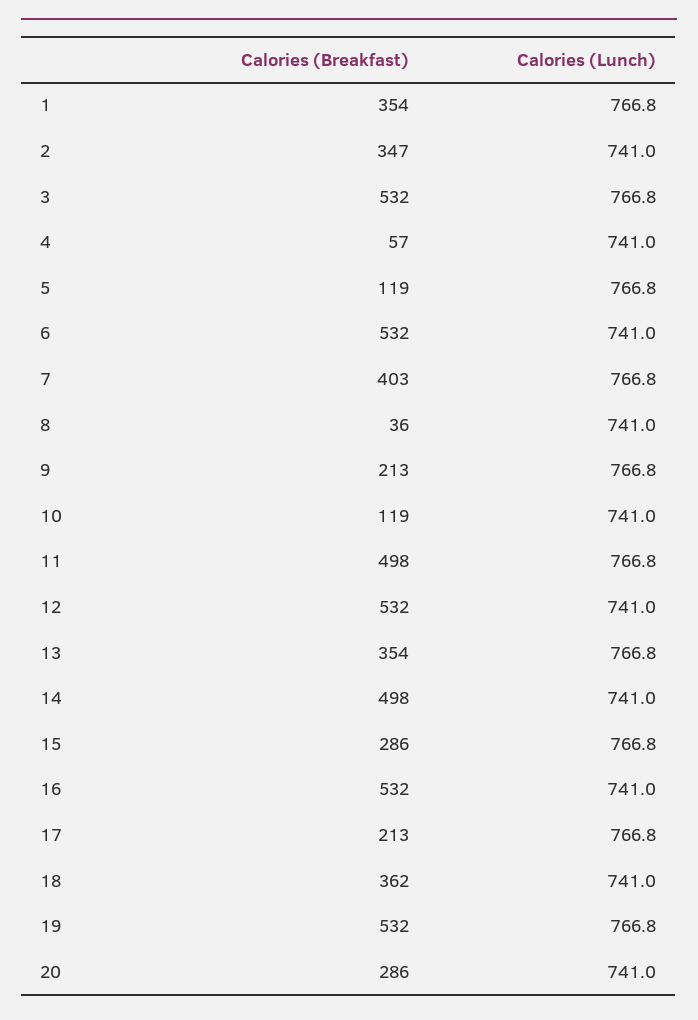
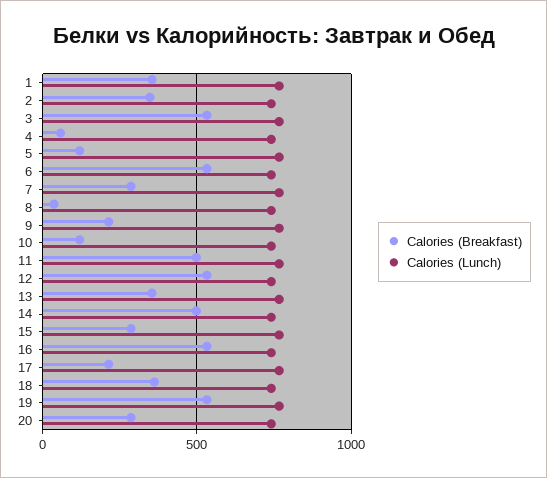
  {
    "Calories (Breakfast)": {
      "1": 354,
      "2": 347,
      "3": 532,
      "4": 57,
      "5": 119,
      "6": 532,
-     "7": 403,
+     "7": 300,
      "8": 36,
      "9": 213,
      "10": 119,
      "11": 498,
      "12": 532,
      "13": 354,
      "14": 498,
      "15": 286,
      "16": 532,
      "17": 213,
      "18": 362,
      "19": 532,
      "20": 286
    },
    "Calories (Lunch)": {
      "1": 766.8,
      "2": 741,
      "3": 766.8,
      "4": 741,
      "5": 766.8,
      "6": 741,
      "7": 766.8,
      "8": 741,
      "9": 766.8,
      "10": 741,
      "11": 766.8,
      "12": 741,
      "13": 766.8,
      "14": 741,
      "15": 766.8,
      "16": 741,
      "17": 766.8,
      "18": 741,
      "19": 766.8,
      "20": 741
    }
  }

